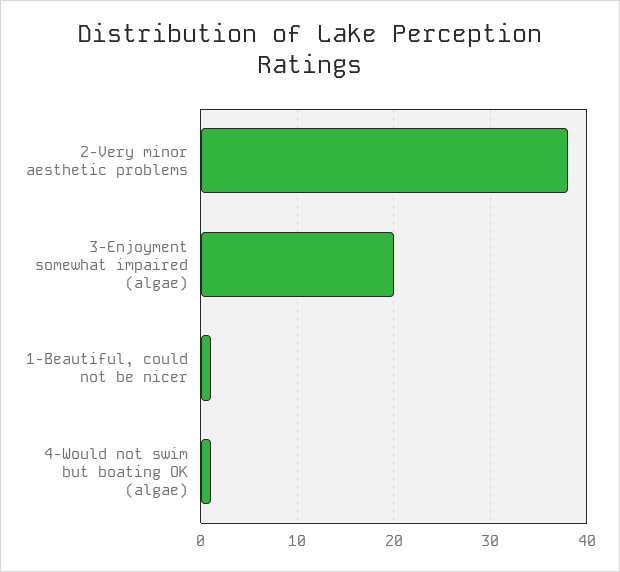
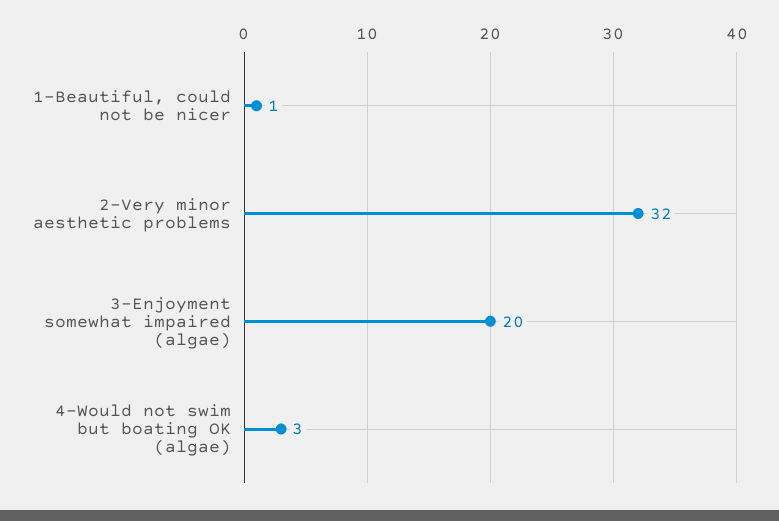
  {
-   "2-Very minor aesthetic problems": 38,
+   "2-Very minor aesthetic problems": 32,
    "3-Enjoyment somewhat impaired (algae)": 20,
    "1-Beautiful, could not be nicer": 1,
-   "4-Would not swim but boating OK (algae)": 1
+   "4-Would not swim but boating OK (algae)": 3
  }

